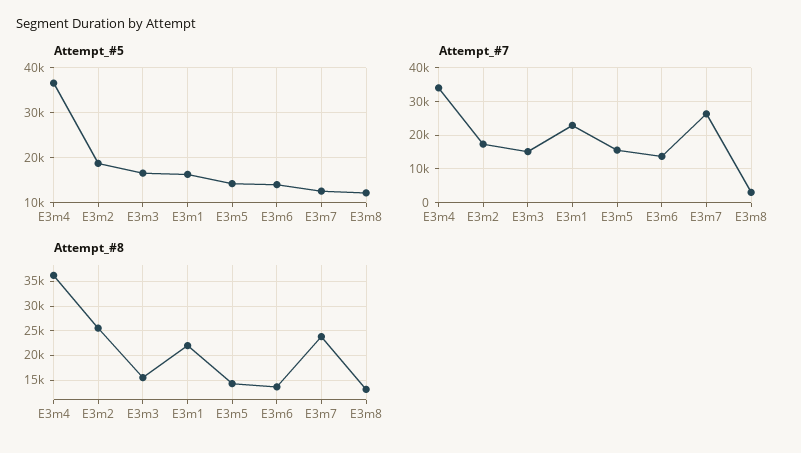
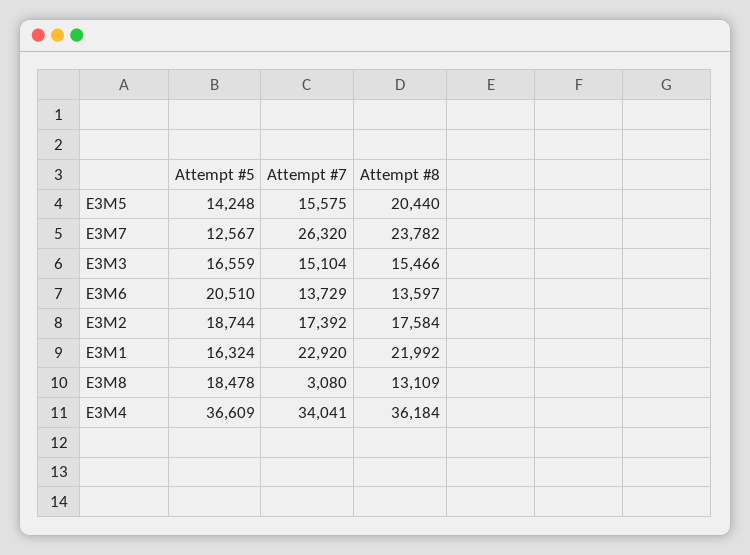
  {
    "Attempt_#5": {
      "E3m4": 36609,
      "E3m2": 18744,
      "E3m3": 16559,
      "E3m1": 16324,
      "E3m5": 14248,
-     "E3m6": 14000,
+     "E3m6": 20510,
      "E3m7": 12567,
-     "E3m8": 12000
+     "E3m8": 18478
    },
    "Attempt_#7": {
      "E3m4": 34041,
      "E3m2": 17392,
      "E3m3": 15104,
      "E3m1": 22920,
      "E3m5": 15575,
      "E3m6": 13729,
      "E3m7": 26320,
      "E3m8": 3080
    },
    "Attempt_#8": {
      "E3m4": 36184,
-     "E3m2": 25000,
+     "E3m2": 17584,
      "E3m3": 15466,
      "E3m1": 21992,
-     "E3m5": 15000,
+     "E3m5": 20440,
      "E3m6": 13597,
      "E3m7": 23782,
      "E3m8": 13109
    }
  }

